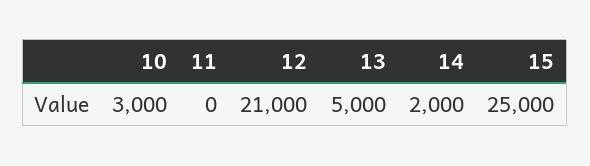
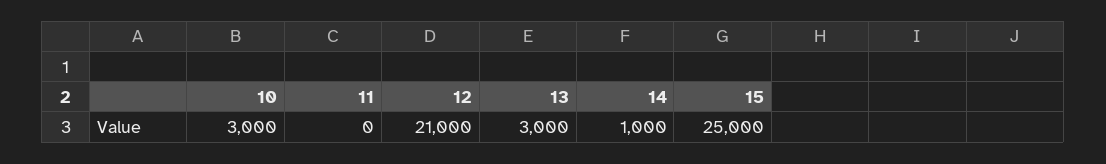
  {
    "10": 3000,
    "11": 0,
    "12": 21000,
-   "13": 5000,
+   "13": 3000,
-   "14": 2000,
+   "14": 1000,
    "15": 25000
  }

